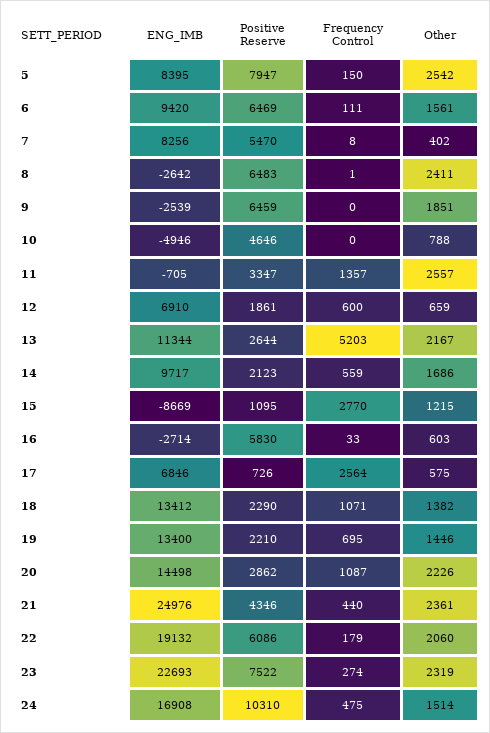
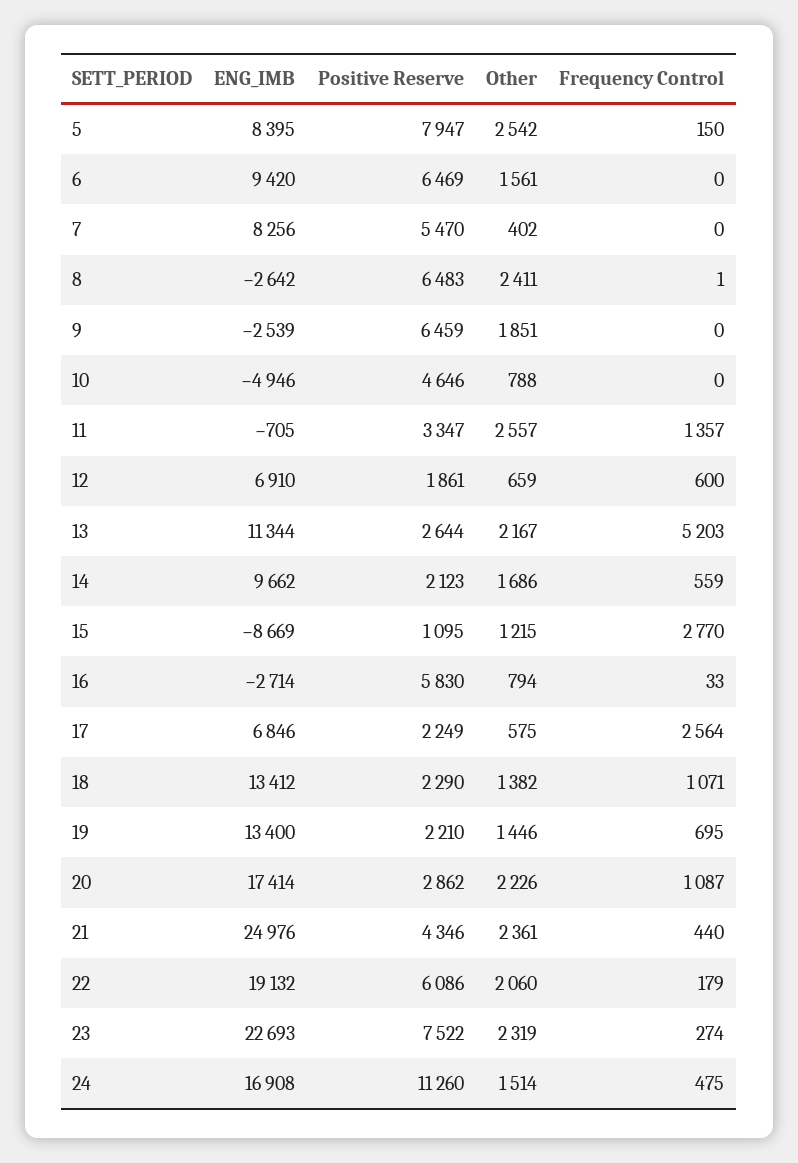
  {
    "ENG_IMB": {
      "5": 8395,
      "6": 9420,
      "7": 8256,
      "8": -2642,
      "9": -2539,
      "10": -4946,
      "11": -705,
      "12": 6910,
      "13": 11344,
-     "14": 9717,
+     "14": 9662,
      "15": -8669,
      "16": -2714,
      "17": 6846,
      "18": 13412,
      "19": 13400,
-     "20": 14498,
+     "20": 17414,
      "21": 24976,
      "22": 19132,
      "23": 22693,
      "24": 16908
    },
    "Positive Reserve": {
      "5": 7947,
      "6": 6469,
      "7": 5470,
      "8": 6483,
      "9": 6459,
      "10": 4646,
      "11": 3347,
      "12": 1861,
      "13": 2644,
      "14": 2123,
      "15": 1095,
      "16": 5830,
-     "17": 726,
+     "17": 2249,
      "18": 2290,
      "19": 2210,
      "20": 2862,
      "21": 4346,
      "22": 6086,
      "23": 7522,
-     "24": 10310
+     "24": 11260
    },
    "Frequency Control": {
      "5": 150,
-     "6": 111,
+     "6": 0,
-     "7": 8,
+     "7": 0,
      "8": 1,
      "9": 0,
      "10": 0,
      "11": 1357,
      "12": 600,
      "13": 5203,
      "14": 559,
      "15": 2770,
      "16": 33,
      "17": 2564,
      "18": 1071,
      "19": 695,
      "20": 1087,
      "21": 440,
      "22": 179,
      "23": 274,
      "24": 475
    },
    "Other": {
      "5": 2542,
      "6": 1561,
      "7": 402,
      "8": 2411,
      "9": 1851,
      "10": 788,
      "11": 2557,
      "12": 659,
      "13": 2167,
      "14": 1686,
      "15": 1215,
-     "16": 603,
+     "16": 794,
      "17": 575,
      "18": 1382,
      "19": 1446,
      "20": 2226,
      "21": 2361,
      "22": 2060,
      "23": 2319,
      "24": 1514
    }
  }

